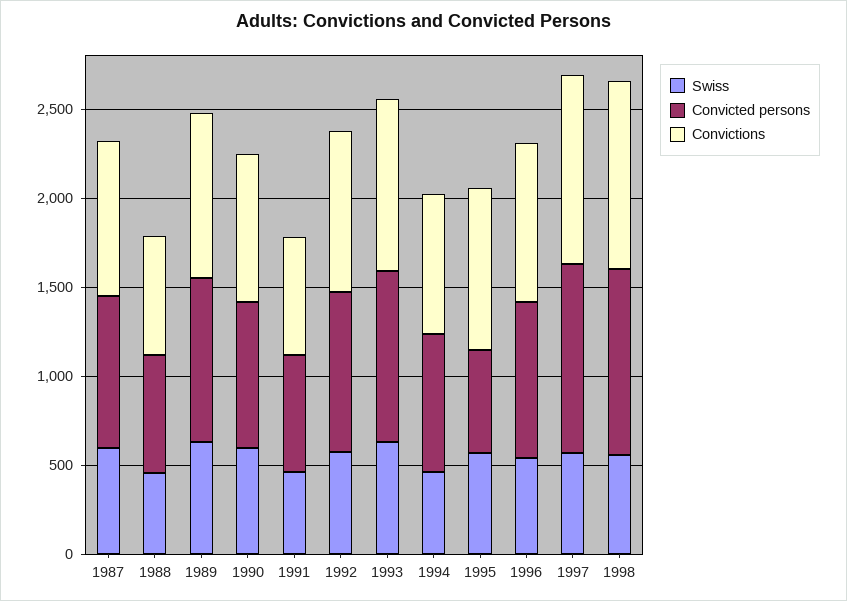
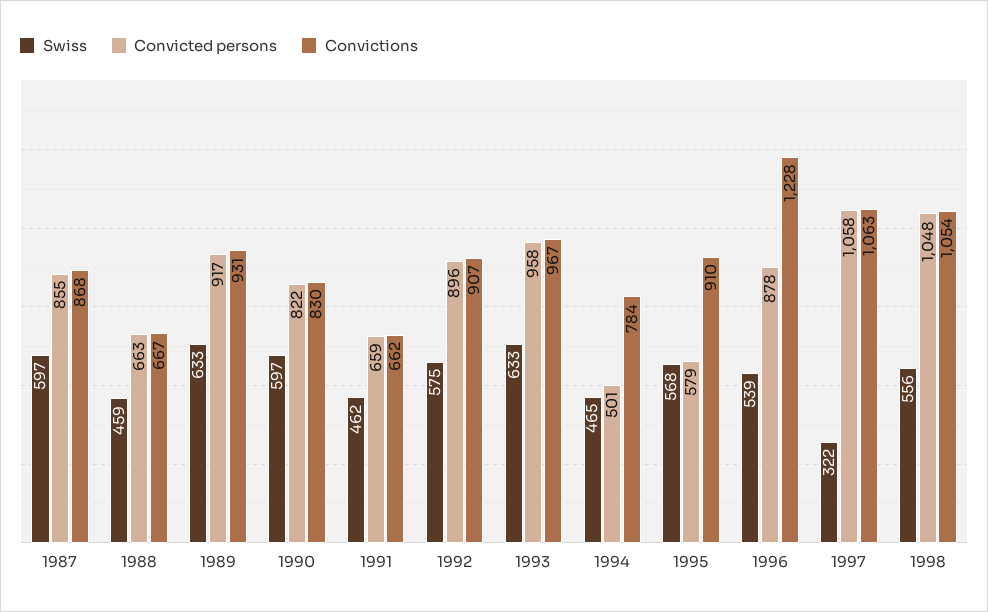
  {
    "Swiss": {
      "1987": 597,
      "1988": 459,
      "1989": 633,
      "1990": 597,
      "1991": 462,
      "1992": 575,
      "1993": 633,
      "1994": 465,
      "1995": 568,
      "1996": 539,
-     "1997": 600,
+     "1997": 322,
      "1998": 556
    },
    "Convicted persons": {
      "1987": 855,
      "1988": 663,
      "1989": 917,
      "1990": 822,
      "1991": 659,
      "1992": 896,
      "1993": 958,
-     "1994": 800,
+     "1994": 501,
      "1995": 579,
      "1996": 878,
      "1997": 1058,
      "1998": 1048
    },
    "Convictions": {
      "1987": 868,
      "1988": 667,
      "1989": 931,
      "1990": 830,
      "1991": 662,
      "1992": 907,
      "1993": 967,
      "1994": 784,
      "1995": 910,
-     "1996": 900,
+     "1996": 1228,
      "1997": 1063,
      "1998": 1054
    }
  }

